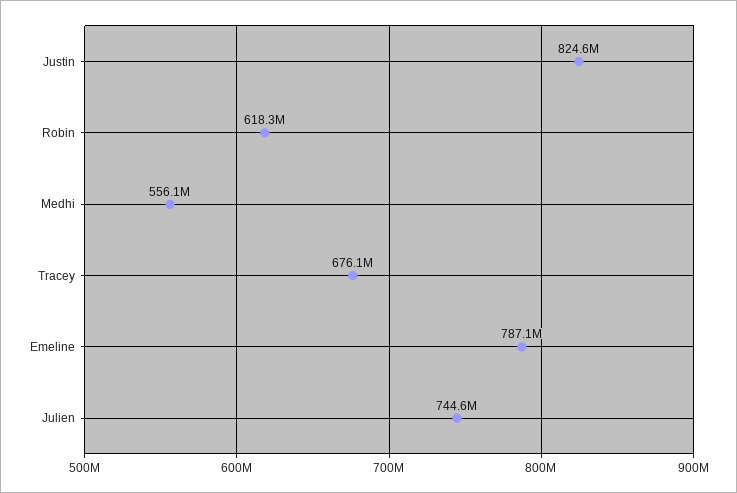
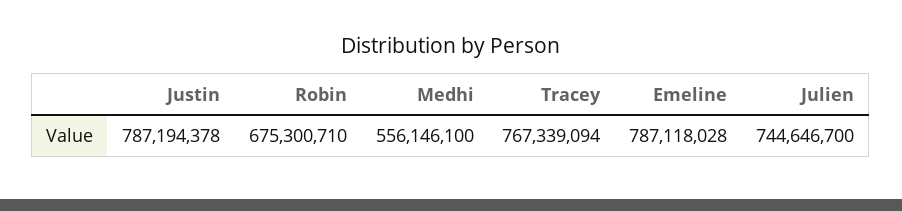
  {
-   "Justin": 824600000,
+   "Justin": 787194378,
-   "Robin": 618300000,
+   "Robin": 675300710,
    "Medhi": 556146100,
-   "Tracey": 676100000,
+   "Tracey": 767339094,
    "Emeline": 787118028,
    "Julien": 744646700
  }

